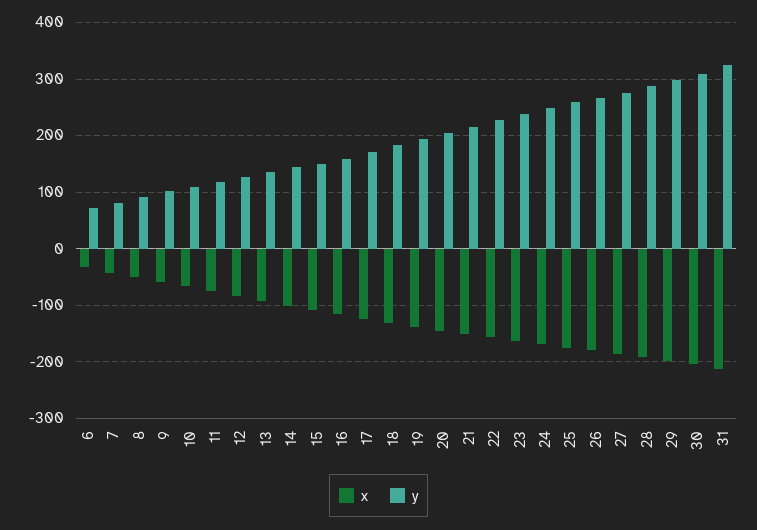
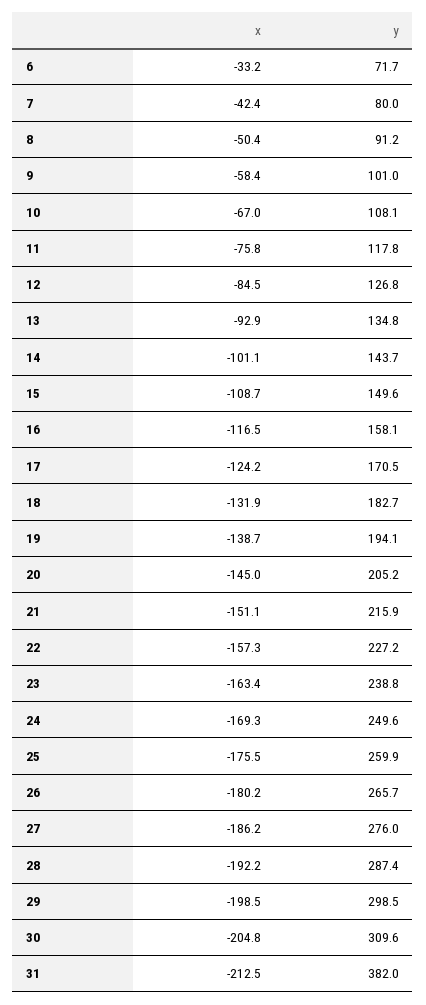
  {
    "x": {
      "6": -33.2,
      "7": -42.4,
      "8": -50.4,
      "9": -58.4,
      "10": -67,
      "11": -75.8,
      "12": -84.5,
      "13": -92.9,
      "14": -101.1,
      "15": -108.7,
      "16": -116.5,
      "17": -124.2,
      "18": -131.9,
      "19": -138.7,
      "20": -145,
      "21": -151.1,
      "22": -157.3,
      "23": -163.4,
      "24": -169.3,
      "25": -175.5,
      "26": -180.2,
      "27": -186.2,
      "28": -192.2,
      "29": -198.5,
      "30": -204.8,
      "31": -212.5
    },
    "y": {
      "6": 71.7,
      "7": 80,
      "8": 91.2,
      "9": 101,
      "10": 108.1,
      "11": 117.8,
      "12": 126.8,
      "13": 134.8,
      "14": 143.7,
      "15": 149.6,
      "16": 158.1,
      "17": 170.5,
      "18": 182.7,
      "19": 194.1,
      "20": 205.2,
      "21": 215.9,
      "22": 227.2,
      "23": 238.8,
      "24": 249.6,
      "25": 259.9,
      "26": 265.7,
      "27": 276,
      "28": 287.4,
      "29": 298.5,
      "30": 309.6,
-     "31": 320
+     "31": 382
    }
  }

